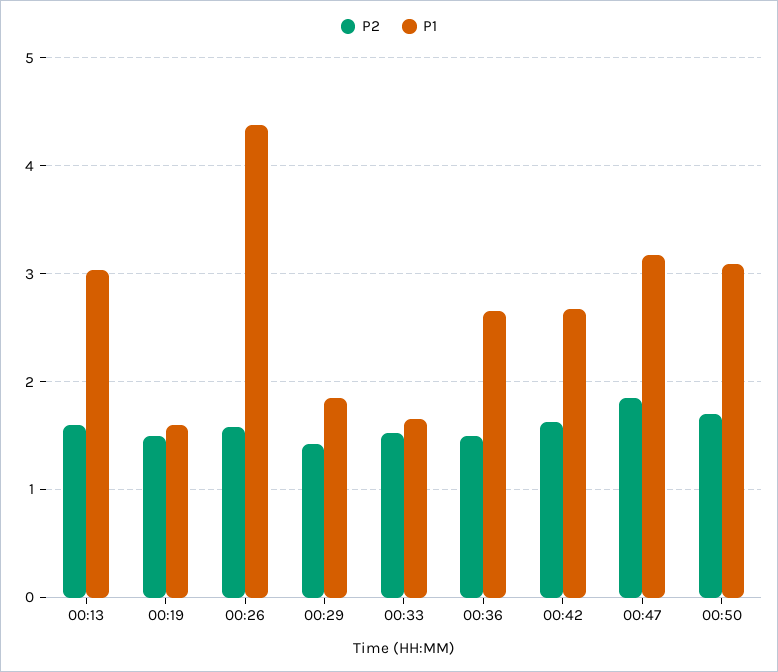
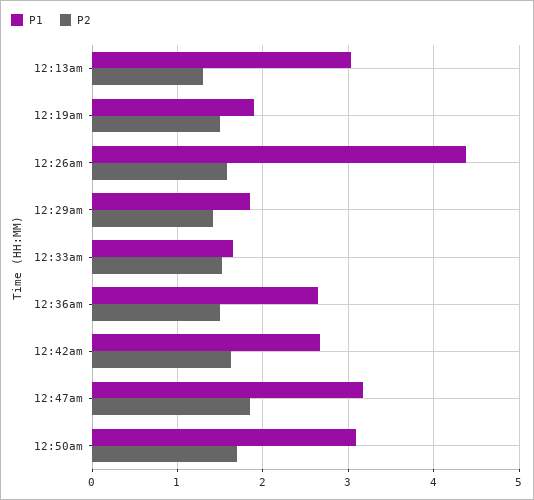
  {
    "P2": {
-     "00:13": 1.6,
+     "00:13": 1.3,
      "00:19": 1.5,
      "00:26": 1.6,
      "00:29": 1.4,
      "00:33": 1.5,
      "00:36": 1.5,
      "00:42": 1.6,
      "00:47": 1.9,
      "00:50": 1.7
    },
    "P1": {
      "00:13": 3,
-     "00:19": 1.6,
+     "00:19": 1.9,
      "00:26": 4.4,
      "00:29": 1.9,
      "00:33": 1.7,
      "00:36": 2.7,
      "00:42": 2.7,
      "00:47": 3.2,
      "00:50": 3.1
    }
  }

